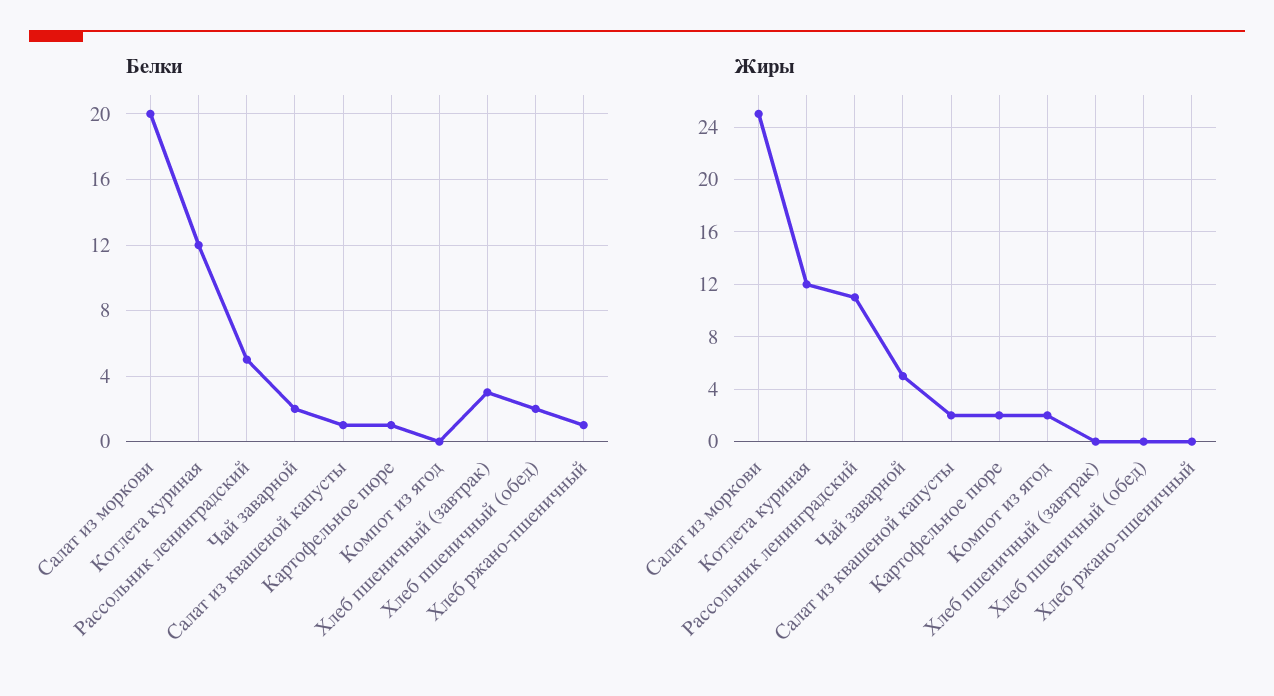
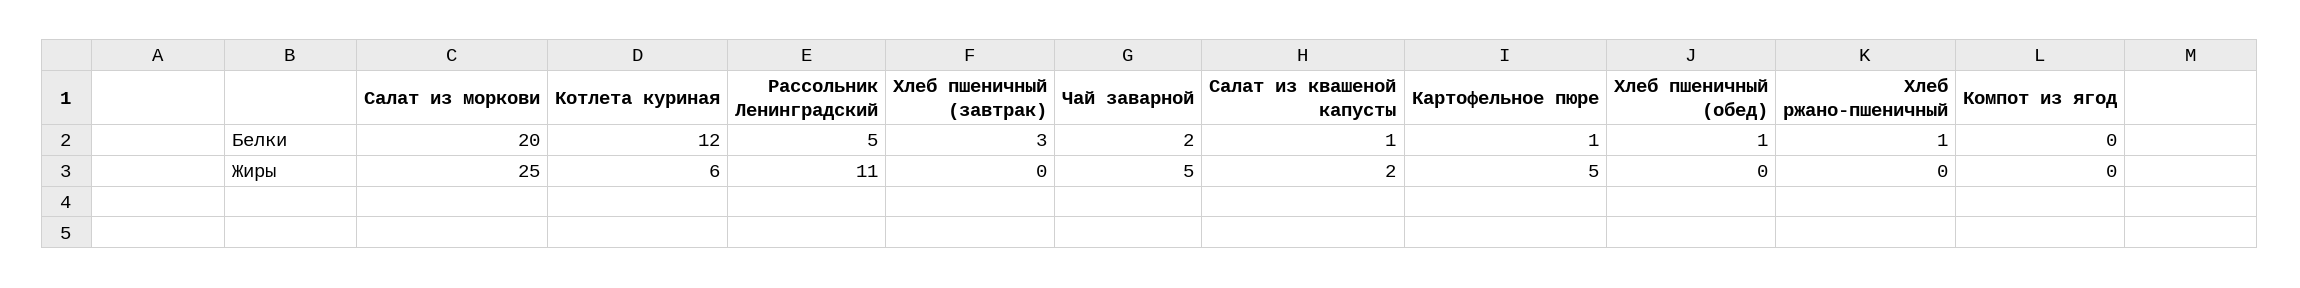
  {
    "Белки": {
      "Салат из моркови": 20,
      "Котлета куриная": 12,
      "Рассольник ленинградский": 5,
      "Чай заварной": 2,
      "Салат из квашеной капусты": 1,
      "Картофельное пюре": 1,
      "Компот из ягод": 0,
      "Хлеб пшеничный (завтрак)": 3,
-     "Хлеб пшеничный (обед)": 2,
+     "Хлеб пшеничный (обед)": 1,
      "Хлеб ржано-пшеничный": 1
    },
    "Жиры": {
      "Салат из моркови": 25,
-     "Котлета куриная": 12,
+     "Котлета куриная": 6,
      "Рассольник ленинградский": 11,
      "Чай заварной": 5,
      "Салат из квашеной капусты": 2,
-     "Картофельное пюре": 2,
+     "Картофельное пюре": 5,
-     "Компот из ягод": 2,
+     "Компот из ягод": 0,
      "Хлеб пшеничный (завтрак)": 0,
      "Хлеб пшеничный (обед)": 0,
      "Хлеб ржано-пшеничный": 0
    }
  }

